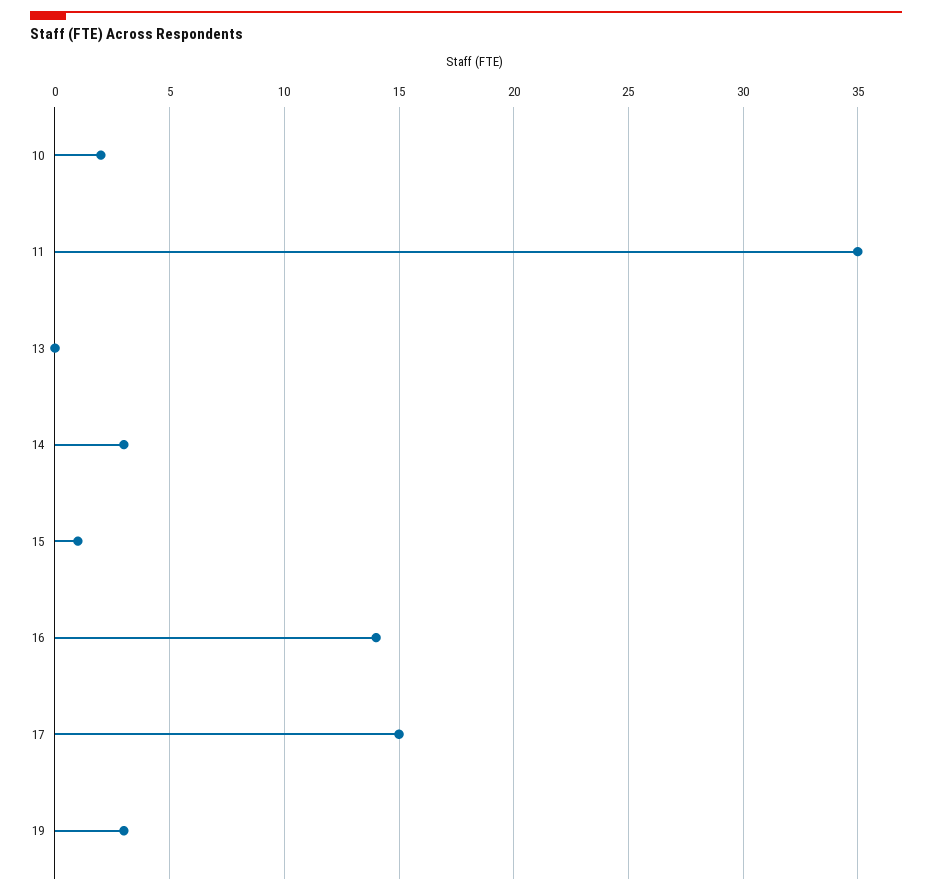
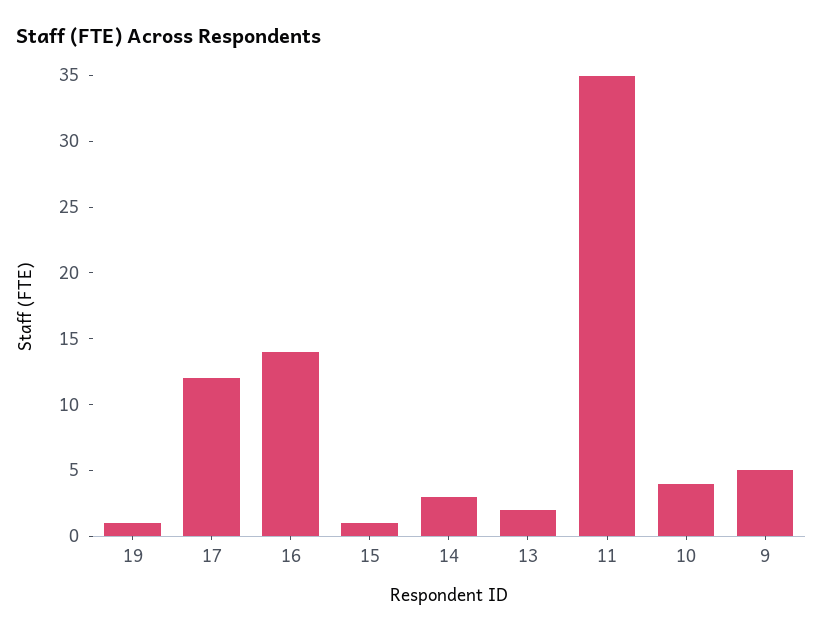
  {
-   "10": 2,
+   "10": 4,
    "11": 35,
-   "13": 0,
+   "13": 2,
    "14": 3,
    "15": 1,
    "16": 14,
-   "17": 15,
+   "17": 12,
-   "19": 3
+   "19": 1,
+   "9": 5
  }

